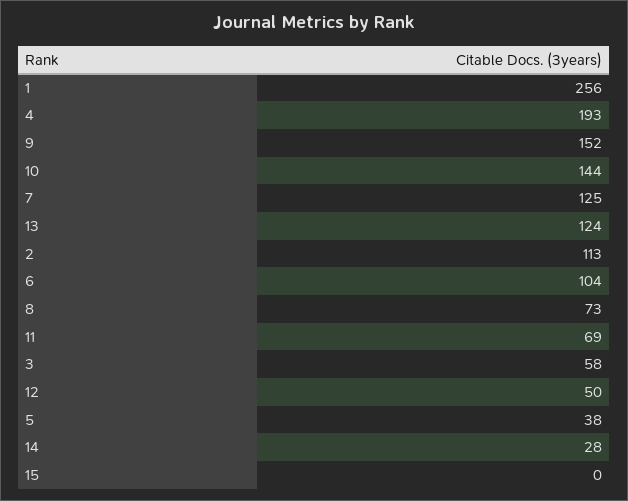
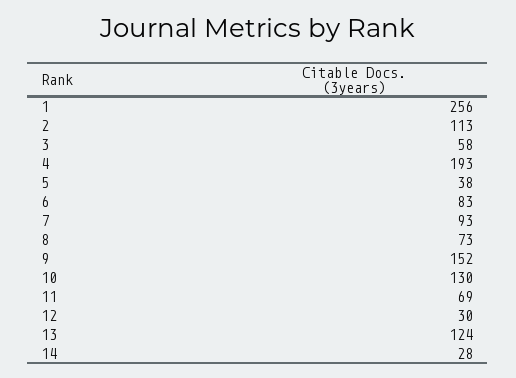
  {
    "1": 256,
    "4": 193,
    "9": 152,
-   "10": 144,
+   "10": 130,
-   "7": 125,
+   "7": 93,
    "13": 124,
    "2": 113,
-   "6": 104,
+   "6": 83,
    "8": 73,
    "11": 69,
    "3": 58,
-   "12": 50,
+   "12": 30,
    "5": 38,
-   "14": 28,
+   "14": 28
-   "15": 0
  }

